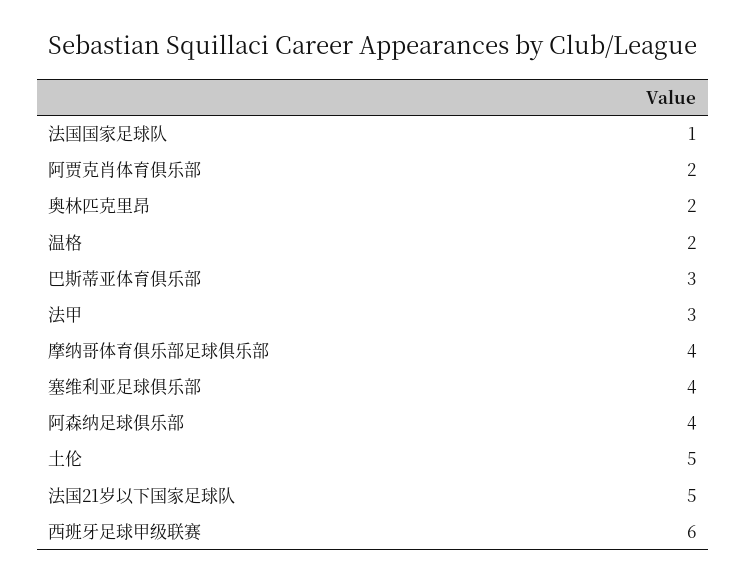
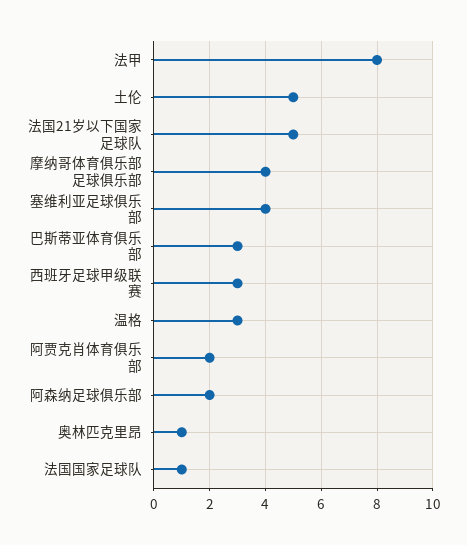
  {
    "法国国家足球队": 1,
    "阿贾克肖体育俱乐部": 2,
-   "奥林匹克里昂": 2,
+   "奥林匹克里昂": 1,
-   "温格": 2,
+   "温格": 3,
    "巴斯蒂亚体育俱乐部": 3,
-   "法甲": 3,
+   "法甲": 8,
    "摩纳哥体育俱乐部足球俱乐部": 4,
    "塞维利亚足球俱乐部": 4,
-   "阿森纳足球俱乐部": 4,
+   "阿森纳足球俱乐部": 2,
    "土伦": 5,
    "法国21岁以下国家足球队": 5,
-   "西班牙足球甲级联赛": 6
+   "西班牙足球甲级联赛": 3
  }

